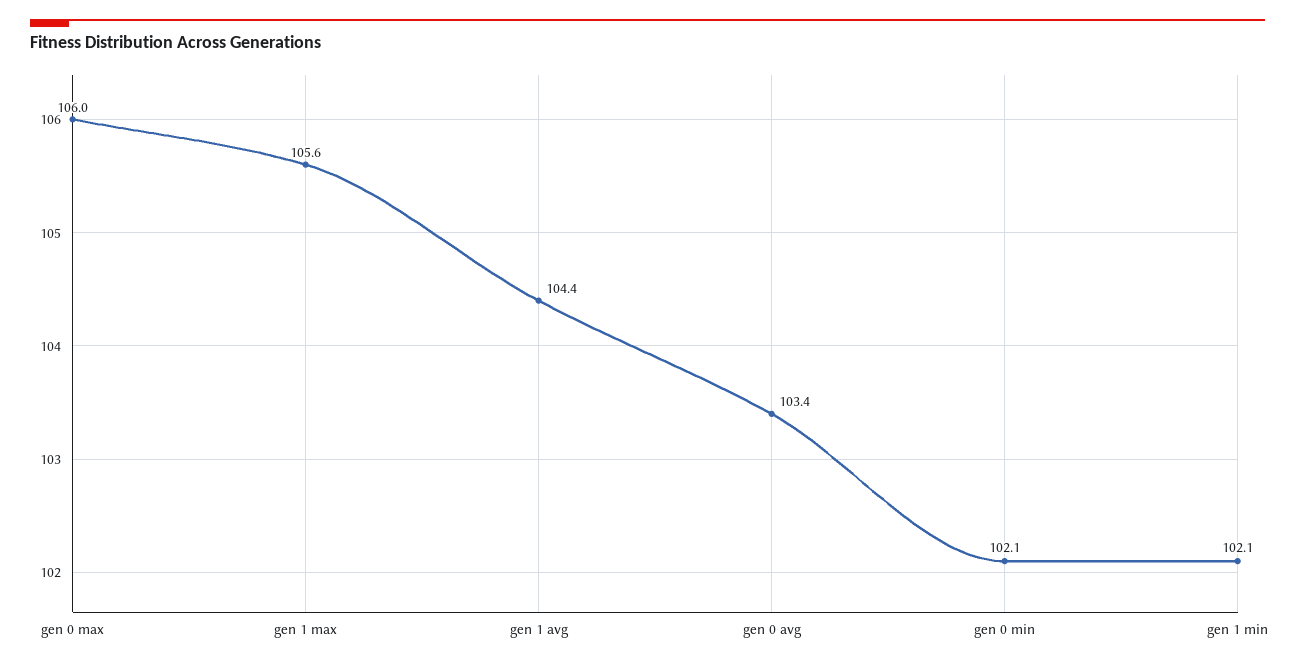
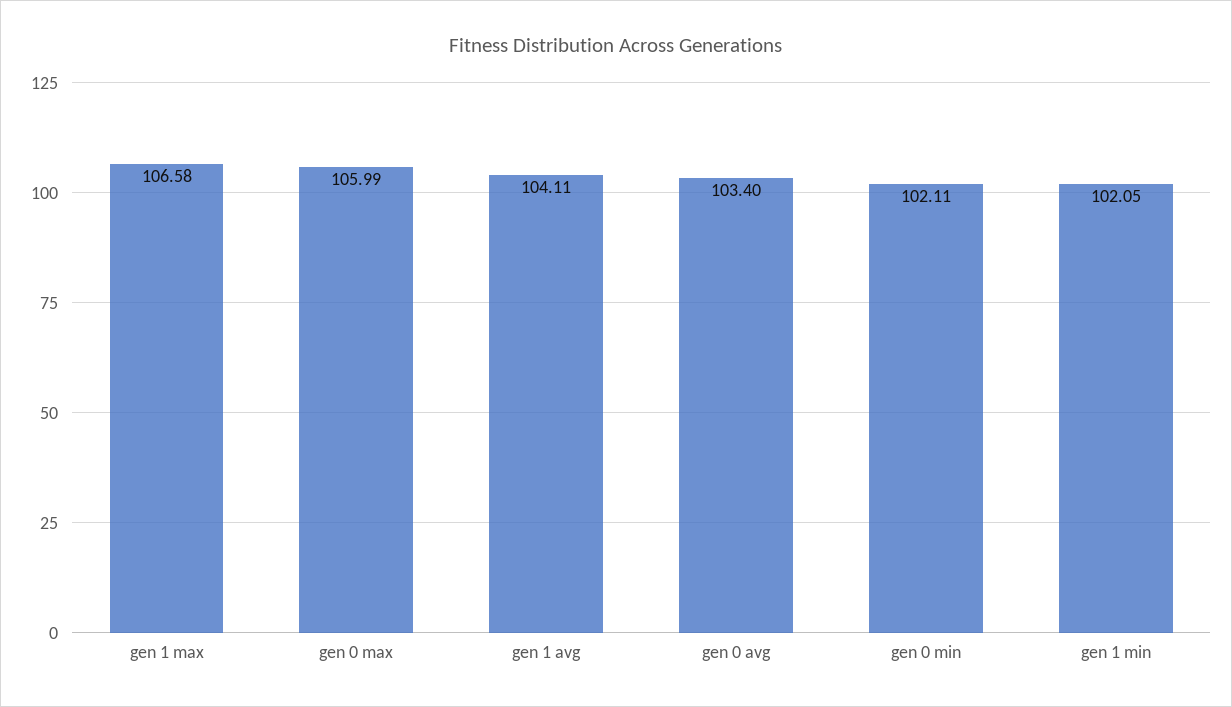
  {
    "gen 0 max": 105.99,
-   "gen 1 max": 105.6,
+   "gen 1 max": 106.58,
-   "gen 1 avg": 104.4,
+   "gen 1 avg": 104.11,
    "gen 0 avg": 103.4,
    "gen 0 min": 102.11,
    "gen 1 min": 102.05
  }

